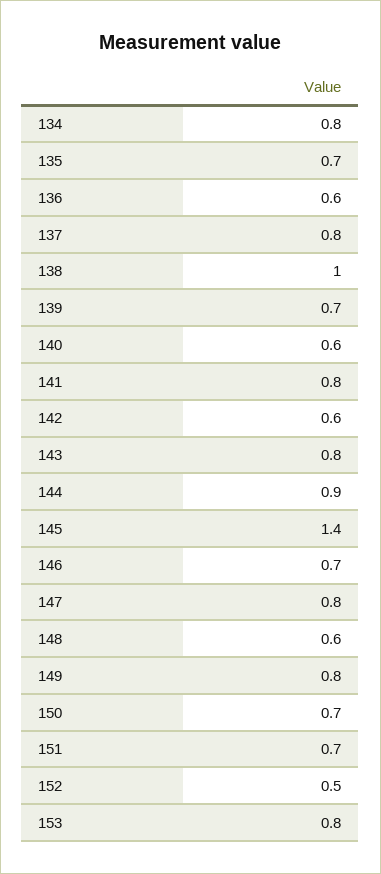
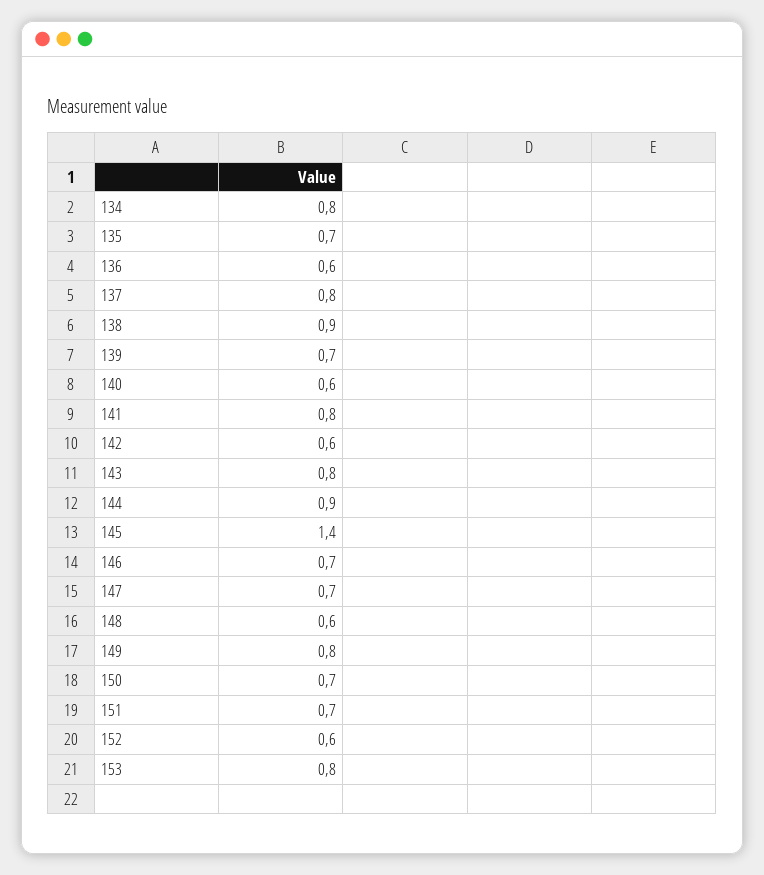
  {
    "134": 0.8,
    "135": 0.7,
    "136": 0.6,
    "137": 0.8,
-   "138": 1,
+   "138": 0.9,
    "139": 0.7,
    "140": 0.6,
    "141": 0.8,
    "142": 0.6,
    "143": 0.8,
    "144": 0.9,
    "145": 1.4,
    "146": 0.7,
-   "147": 0.8,
+   "147": 0.7,
    "148": 0.6,
    "149": 0.8,
    "150": 0.7,
    "151": 0.7,
-   "152": 0.5,
+   "152": 0.6,
    "153": 0.8
  }

